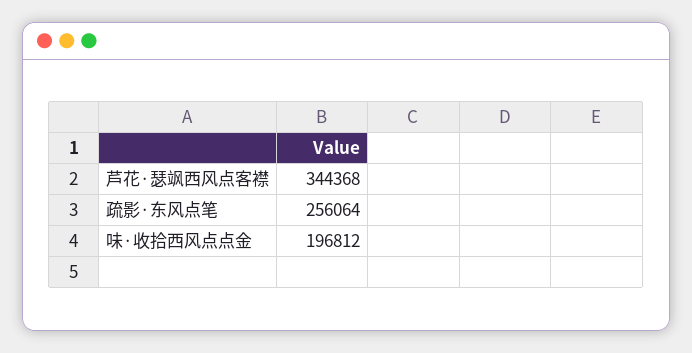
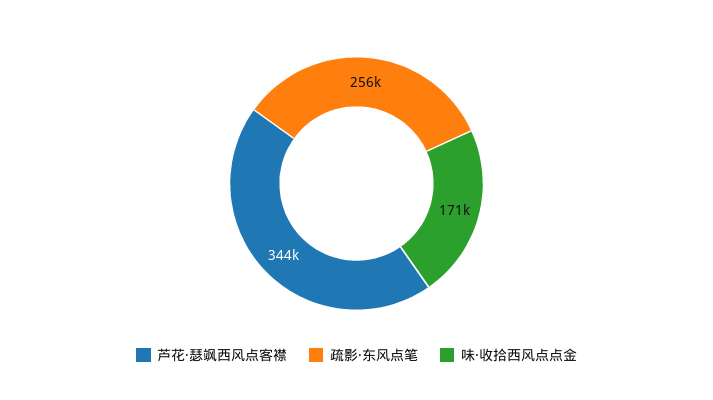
  {
    "芦花·瑟飒西风点客襟": 344368,
    "疏影·东风点笔": 256064,
-   "味·收拾西风点点金": 196812
+   "味·收拾西风点点金": 171000
  }

